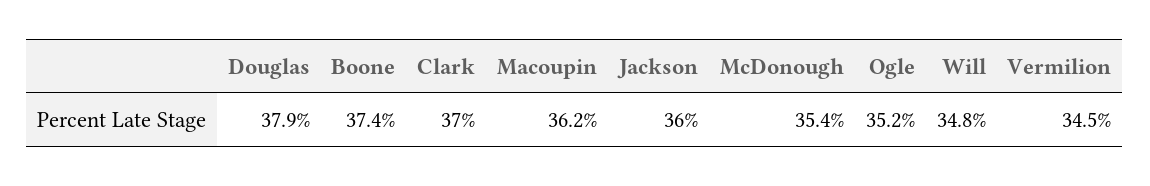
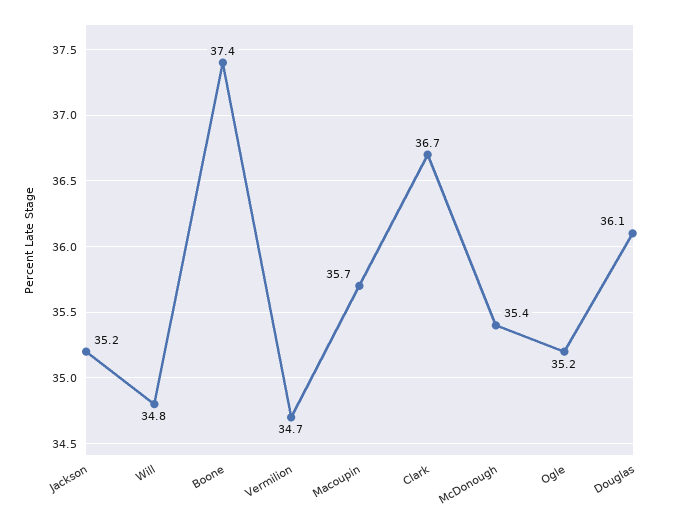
  {
-   "Douglas": 37.9,
+   "Douglas": 36.1,
    "Boone": 37.4,
-   "Clark": 37,
+   "Clark": 36.7,
-   "Macoupin": 36.2,
+   "Macoupin": 35.7,
-   "Jackson": 36,
+   "Jackson": 35.2,
    "McDonough": 35.4,
    "Ogle": 35.2,
    "Will": 34.8,
-   "Vermilion": 34.5
+   "Vermilion": 34.7
  }

